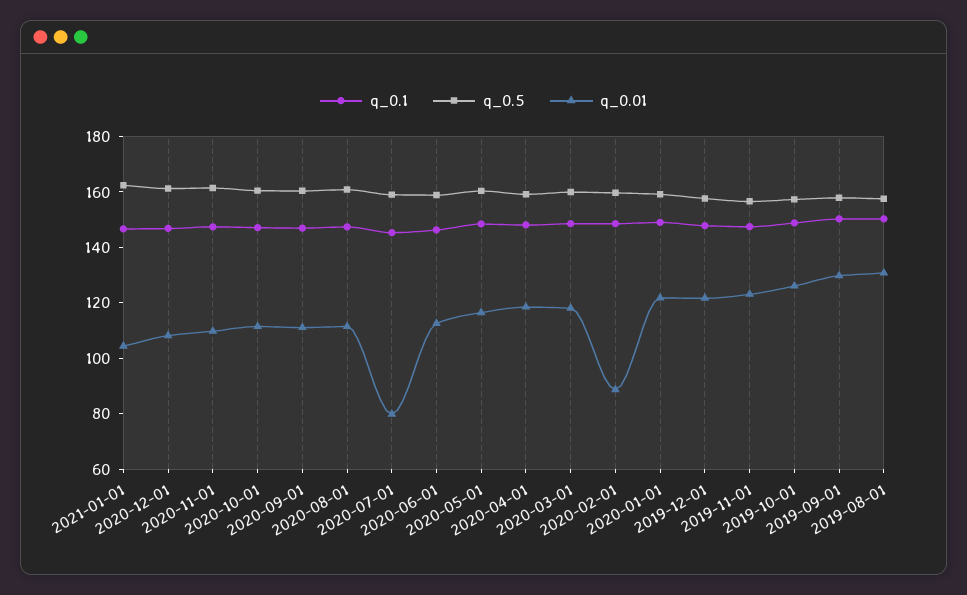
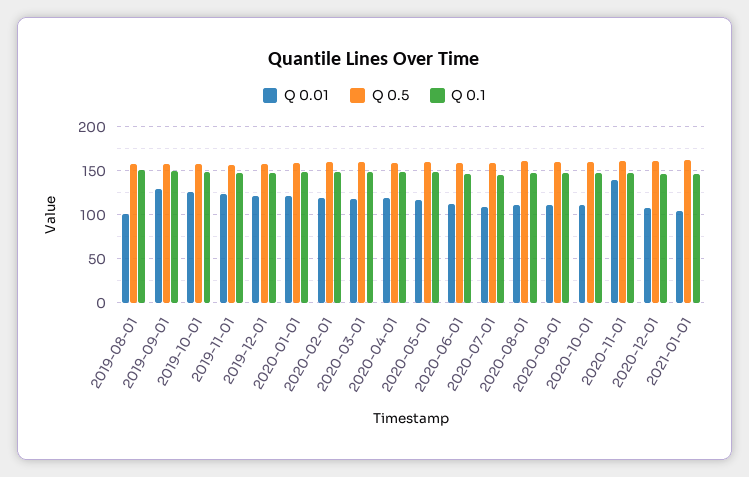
  {
    "q_0.1": {
      "2021-01-01": 145,
      "2020-12-01": 145,
      "2020-11-01": 145,
      "2020-10-01": 145,
      "2020-09-01": 145,
      "2020-08-01": 145,
      "2020-07-01": 145,
      "2020-06-01": 145,
      "2020-05-01": 150,
      "2020-04-01": 150,
      "2020-03-01": 150,
      "2020-02-01": 150,
      "2020-01-01": 150,
      "2019-12-01": 150,
      "2019-11-01": 145,
      "2019-10-01": 150,
      "2019-09-01": 150,
      "2019-08-01": 150
    },
    "q_0.5": {
      "2021-01-01": 160,
      "2020-12-01": 160,
      "2020-11-01": 160,
      "2020-10-01": 160,
      "2020-09-01": 160,
      "2020-08-01": 160,
      "2020-07-01": 160,
      "2020-06-01": 160,
      "2020-05-01": 160,
      "2020-04-01": 160,
      "2020-03-01": 160,
      "2020-02-01": 160,
      "2020-01-01": 160,
      "2019-12-01": 160,
      "2019-11-01": 155,
      "2019-10-01": 155,
      "2019-09-01": 160,
      "2019-08-01": 160
    },
    "q_0.01": {
      "2021-01-01": 105,
      "2020-12-01": 110,
-     "2020-11-01": 110,
+     "2020-11-01": 140,
      "2020-10-01": 110,
      "2020-09-01": 110,
      "2020-08-01": 110,
-     "2020-07-01": 80,
+     "2020-07-01": 110,
      "2020-06-01": 115,
      "2020-05-01": 115,
      "2020-04-01": 120,
      "2020-03-01": 120,
-     "2020-02-01": 90,
+     "2020-02-01": 120,
      "2020-01-01": 120,
      "2019-12-01": 120,
      "2019-11-01": 125,
      "2019-10-01": 125,
      "2019-09-01": 130,
-     "2019-08-01": 130
+     "2019-08-01": 100
    }
  }

